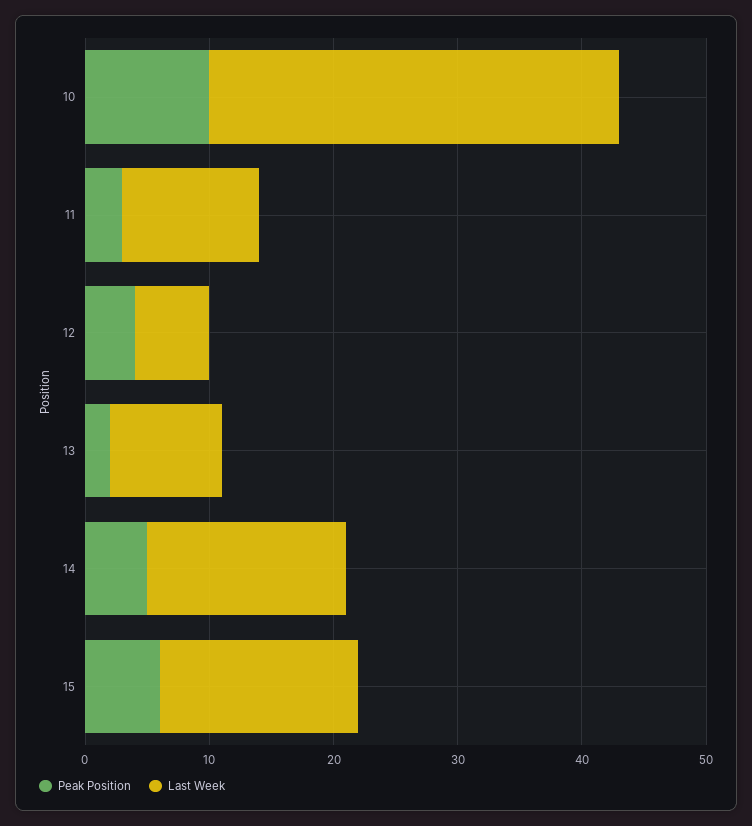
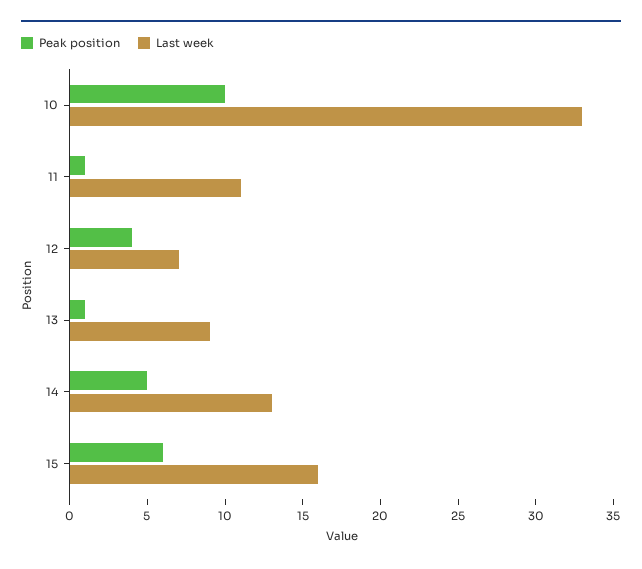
  {
    "Peak Position": {
      "10": 10,
-     "11": 3,
+     "11": 1,
      "12": 4,
-     "13": 2,
+     "13": 1,
      "14": 5,
      "15": 6
    },
    "Last Week": {
      "10": 33,
      "11": 11,
-     "12": 6,
+     "12": 7,
      "13": 9,
-     "14": 16,
+     "14": 13,
      "15": 16
    }
  }

